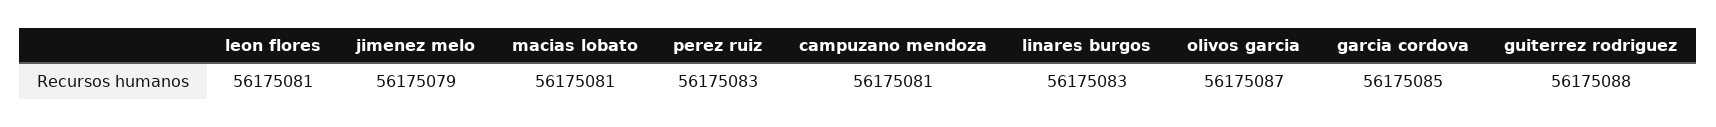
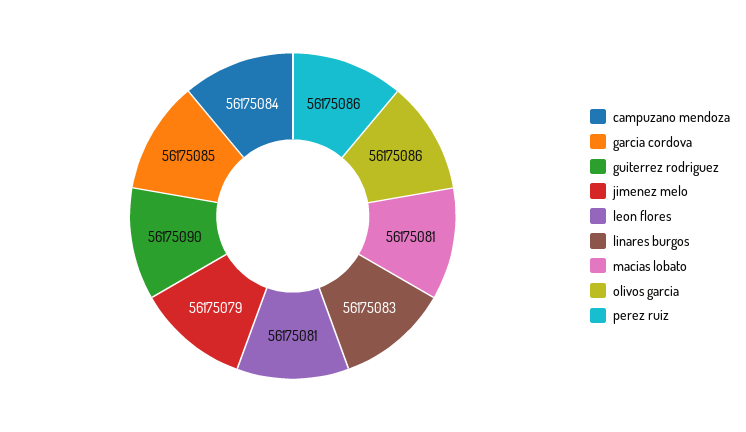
  {
    "leon flores": 56175081,
    "jimenez melo": 56175079,
    "macias lobato": 56175081,
-   "perez ruiz": 56175083,
+   "perez ruiz": 56175086,
-   "campuzano mendoza": 56175081,
+   "campuzano mendoza": 56175084,
    "linares burgos": 56175083,
-   "olivos garcia": 56175087,
+   "olivos garcia": 56175086,
    "garcia cordova": 56175085,
-   "guiterrez rodriguez": 56175088
+   "guiterrez rodriguez": 56175090
  }

